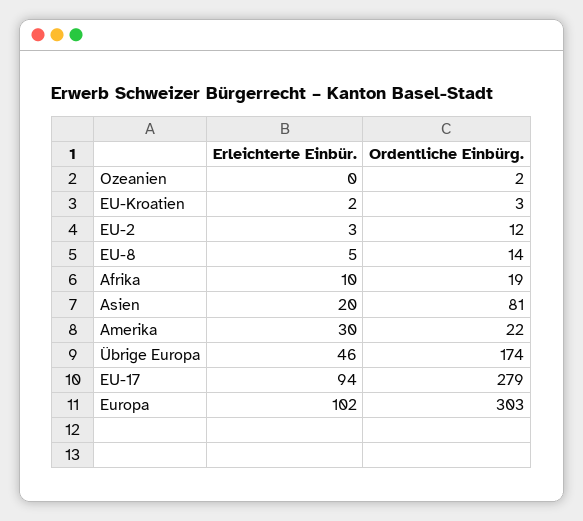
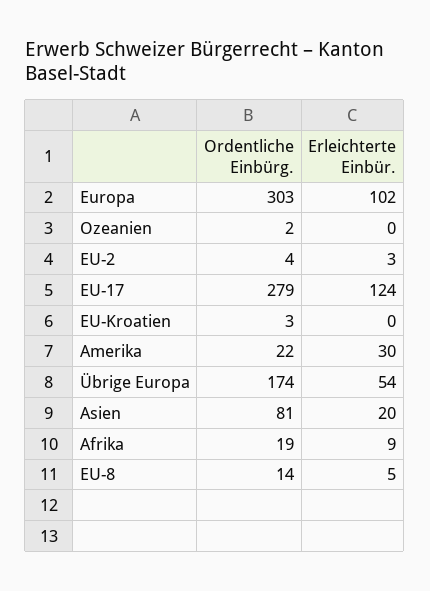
  {
    "Erleichterte Einbür.": {
      "Ozeanien": 0,
-     "EU-Kroatien": 2,
+     "EU-Kroatien": 0,
      "EU-2": 3,
      "EU-8": 5,
-     "Afrika": 10,
+     "Afrika": 9,
      "Asien": 20,
      "Amerika": 30,
-     "Übrige Europa": 46,
+     "Übrige Europa": 54,
-     "EU-17": 94,
+     "EU-17": 124,
      "Europa": 102
    },
    "Ordentliche Einbürg.": {
      "Ozeanien": 2,
      "EU-Kroatien": 3,
-     "EU-2": 12,
+     "EU-2": 4,
      "EU-8": 14,
      "Afrika": 19,
      "Asien": 81,
      "Amerika": 22,
      "Übrige Europa": 174,
      "EU-17": 279,
      "Europa": 303
    }
  }

